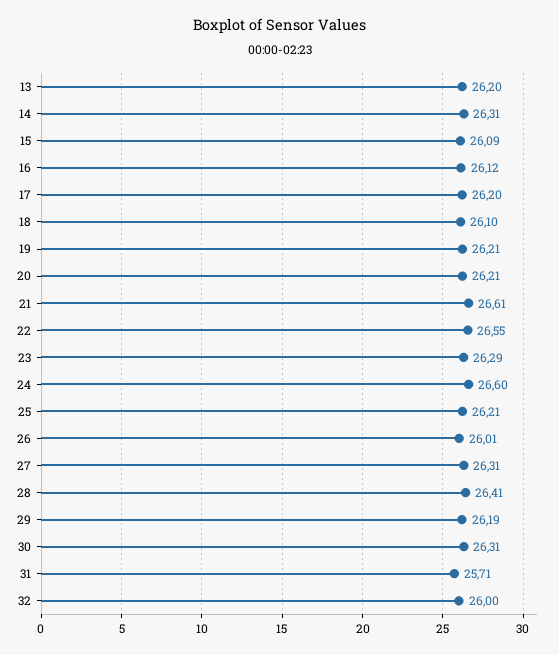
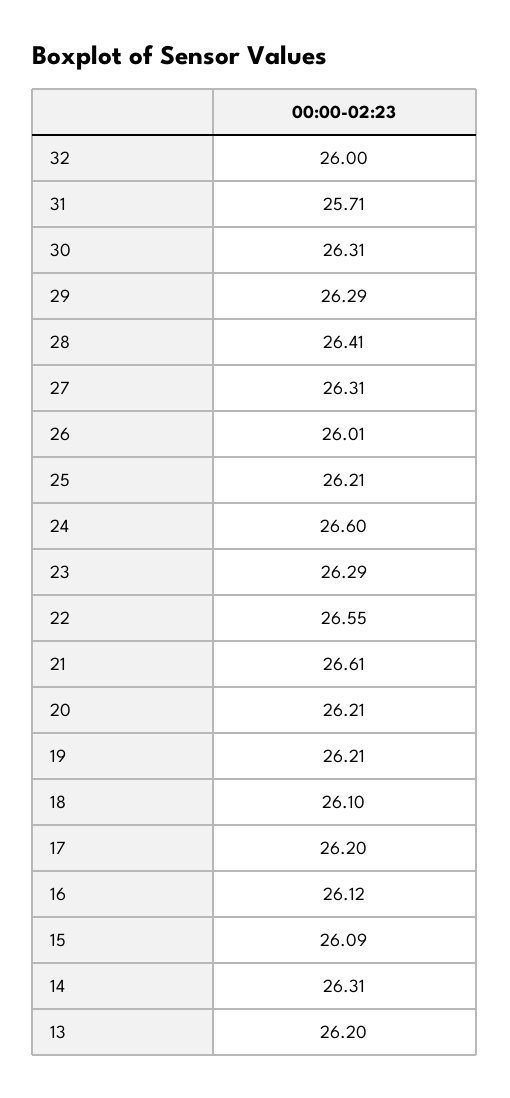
  {
    "13": 26.2,
    "14": 26.31,
    "15": 26.09,
    "16": 26.12,
    "17": 26.2,
    "18": 26.1,
    "19": 26.21,
    "20": 26.21,
    "21": 26.61,
    "22": 26.55,
    "23": 26.29,
    "24": 26.6,
    "25": 26.21,
    "26": 26.01,
    "27": 26.31,
    "28": 26.41,
-   "29": 26.19,
+   "29": 26.29,
    "30": 26.31,
    "31": 25.71,
    "32": 26
  }

